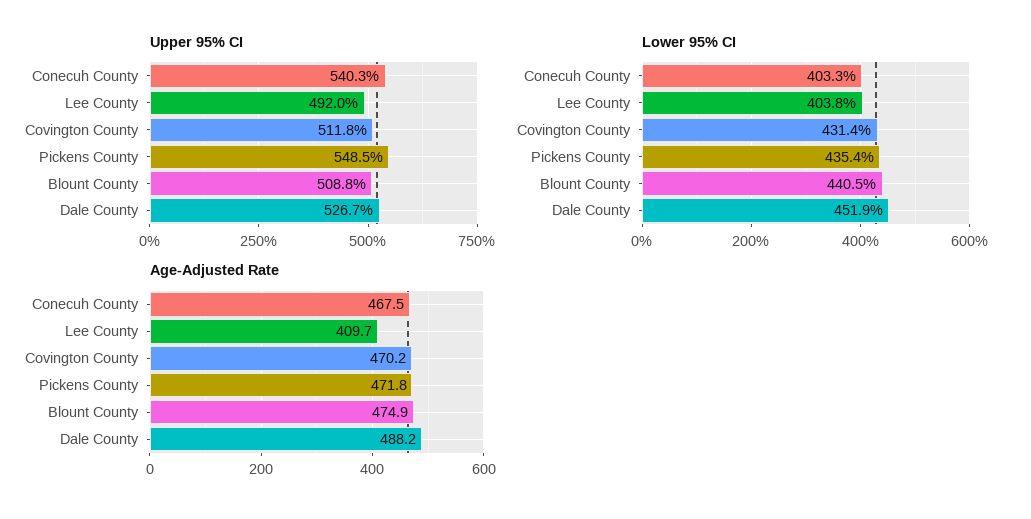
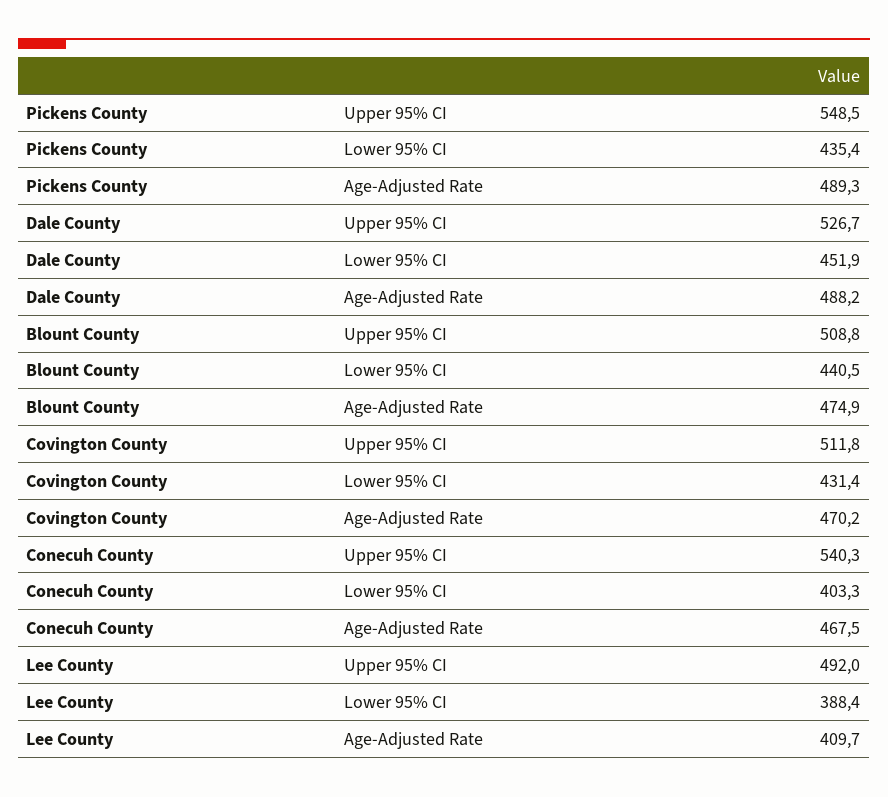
  {
    "Upper 95% CI": {
      "Conecuh County": 540.3,
      "Lee County": 492,
      "Covington County": 511.8,
      "Pickens County": 548.5,
      "Blount County": 508.8,
      "Dale County": 526.7
    },
    "Lower 95% CI": {
      "Conecuh County": 403.3,
-     "Lee County": 403.8,
+     "Lee County": 388.4,
      "Covington County": 431.4,
      "Pickens County": 435.4,
      "Blount County": 440.5,
      "Dale County": 451.9
    },
    "Age-Adjusted Rate": {
      "Conecuh County": 467.5,
      "Lee County": 409.7,
      "Covington County": 470.2,
-     "Pickens County": 471.8,
+     "Pickens County": 489.3,
      "Blount County": 474.9,
      "Dale County": 488.2
    }
  }

